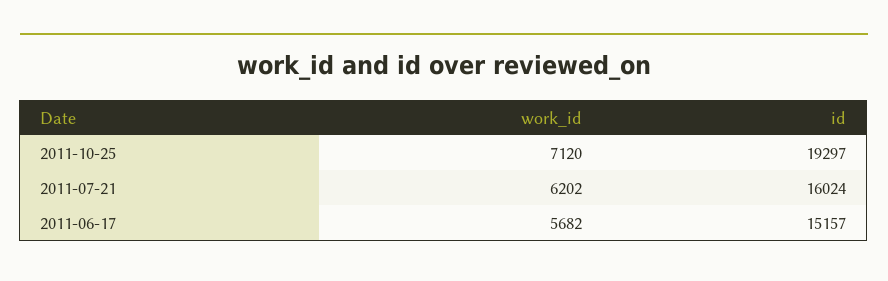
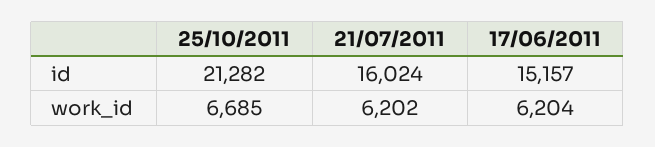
  {
    "work_id": {
-     "2011-10-25": 7120,
+     "2011-10-25": 6685,
      "2011-07-21": 6202,
-     "2011-06-17": 5682
+     "2011-06-17": 6204
    },
    "id": {
-     "2011-10-25": 19297,
+     "2011-10-25": 21282,
      "2011-07-21": 16024,
      "2011-06-17": 15157
    }
  }

